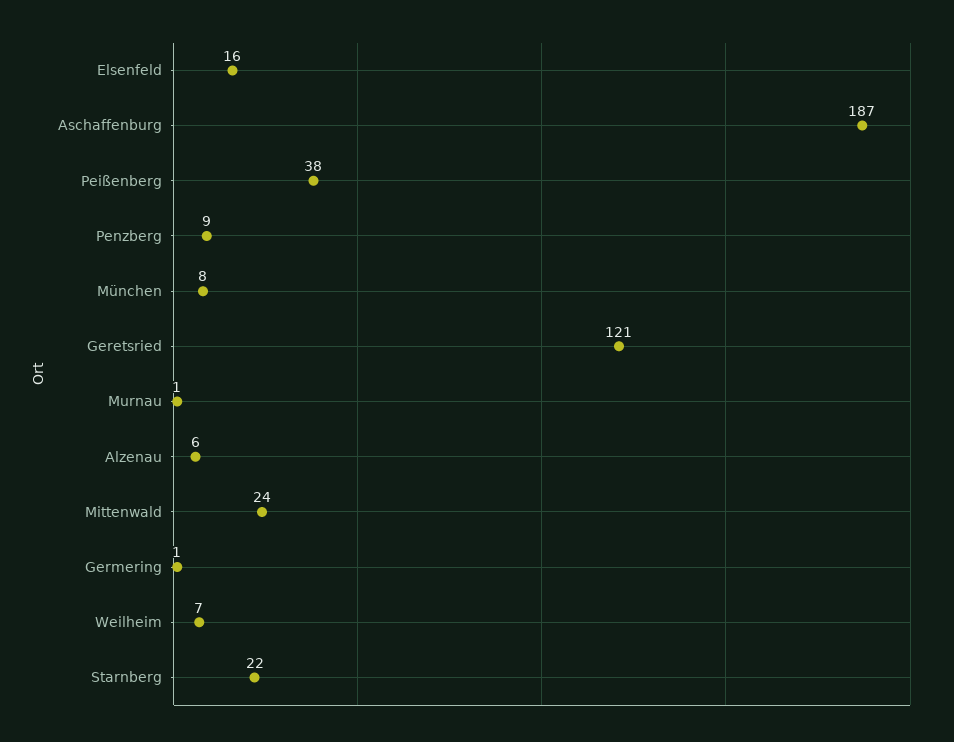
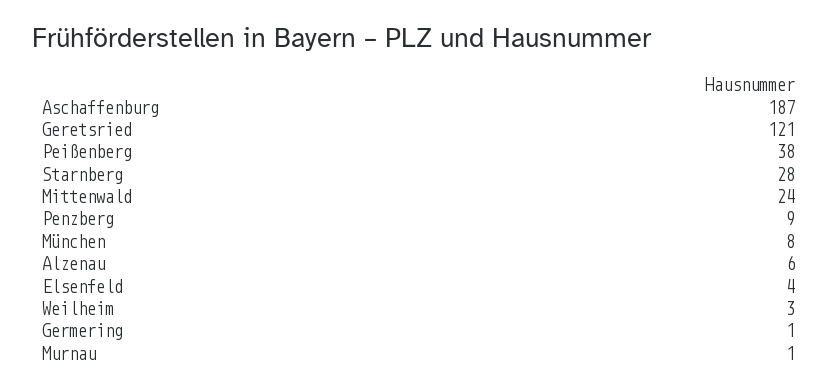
  {
-   "Elsenfeld": 16,
+   "Elsenfeld": 4,
    "Aschaffenburg": 187,
    "Peißenberg": 38,
    "Penzberg": 9,
    "München": 8,
    "Geretsried": 121,
    "Murnau": 1,
    "Alzenau": 6,
    "Mittenwald": 24,
    "Germering": 1,
-   "Weilheim": 7,
+   "Weilheim": 3,
-   "Starnberg": 22
+   "Starnberg": 28
  }

